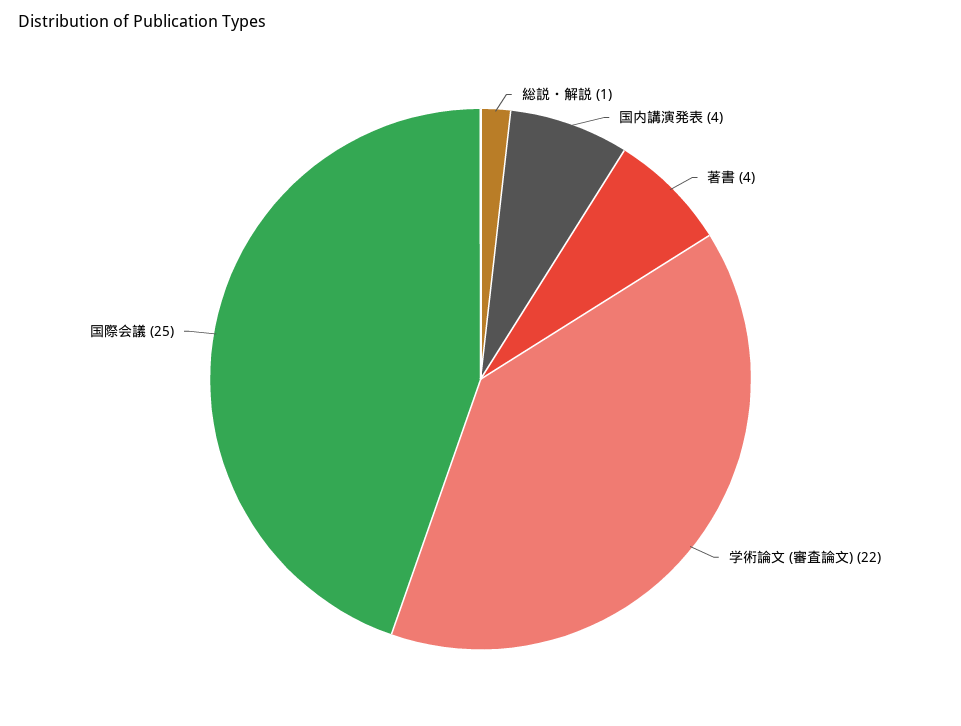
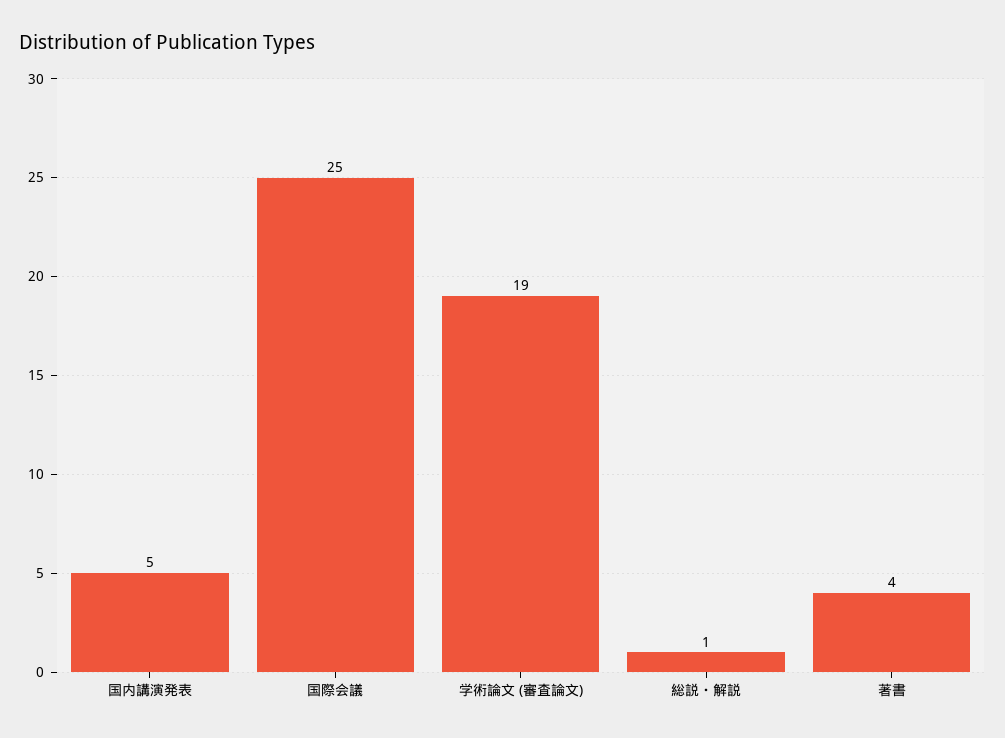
  {
    "総説・解説": 1,
-   "国内講演発表": 4,
+   "国内講演発表": 5,
    "著書": 4,
-   "学術論文 (審査論文)": 22,
+   "学術論文 (審査論文)": 19,
    "国際会議": 25
  }

